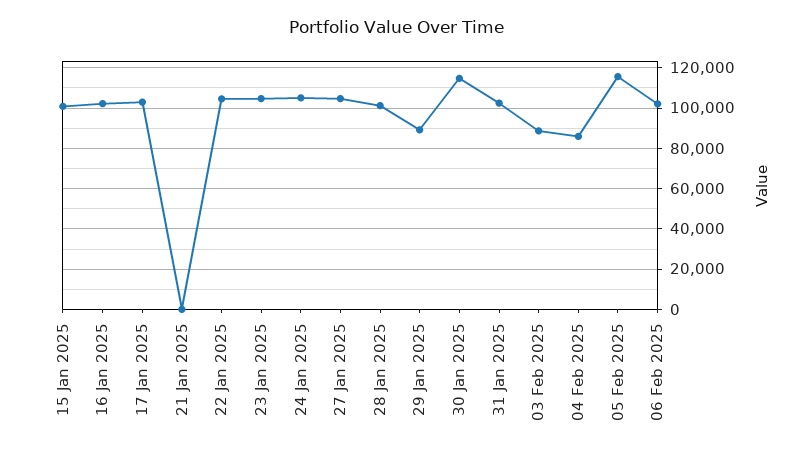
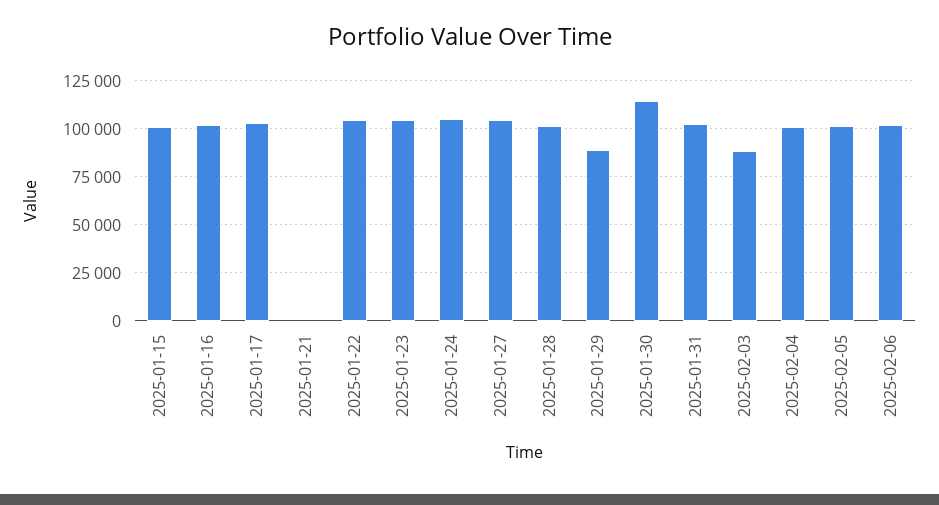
  {
    "15 Jan 2025": 100000,
    "16 Jan 2025": 100000,
    "17 Jan 2025": 105000,
    "21 Jan 2025": 0,
    "22 Jan 2025": 105000,
    "23 Jan 2025": 105000,
    "24 Jan 2025": 105000,
    "27 Jan 2025": 105000,
    "28 Jan 2025": 100000,
    "29 Jan 2025": 90000,
    "30 Jan 2025": 115000,
    "31 Jan 2025": 100000,
    "03 Feb 2025": 90000,
-   "04 Feb 2025": 85000,
+   "04 Feb 2025": 100000,
-   "05 Feb 2025": 115000,
+   "05 Feb 2025": 100000,
    "06 Feb 2025": 100000
  }

